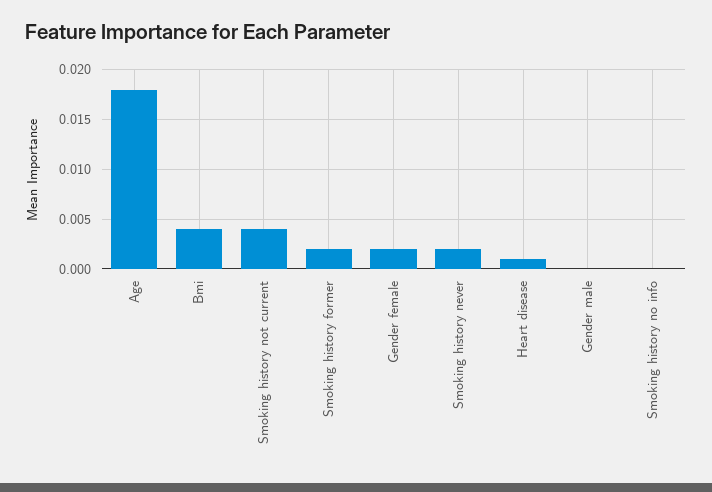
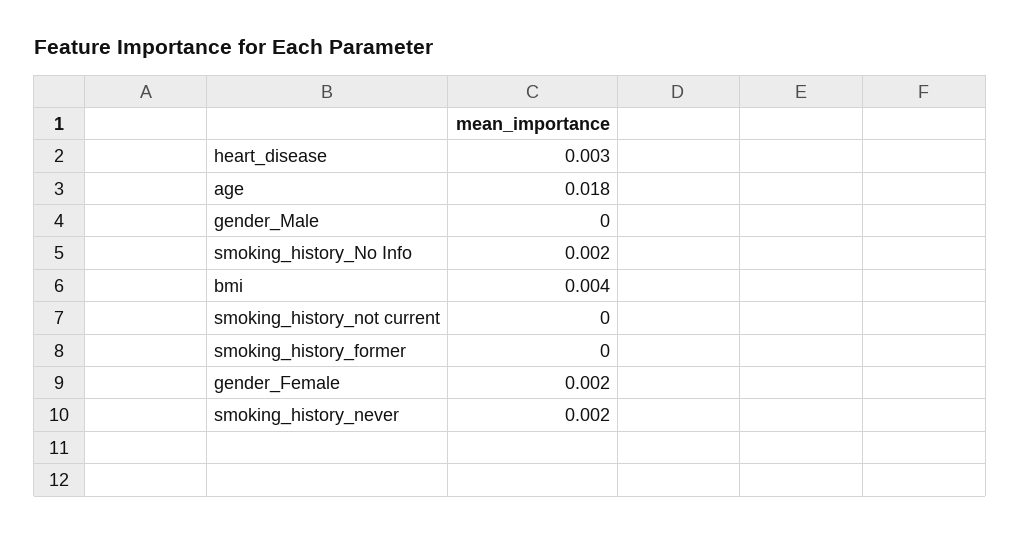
  {
    "Age": 0.018,
    "Bmi": 0.004,
-   "Smoking history not current": 0.004,
+   "Smoking history not current": 0,
-   "Smoking history former": 0.002,
+   "Smoking history former": 0,
    "Gender female": 0.002,
    "Smoking history never": 0.002,
-   "Heart disease": 0.001,
+   "Heart disease": 0.003,
    "Gender male": 0,
-   "Smoking history no info": 0
+   "Smoking history no info": 0.002
  }

